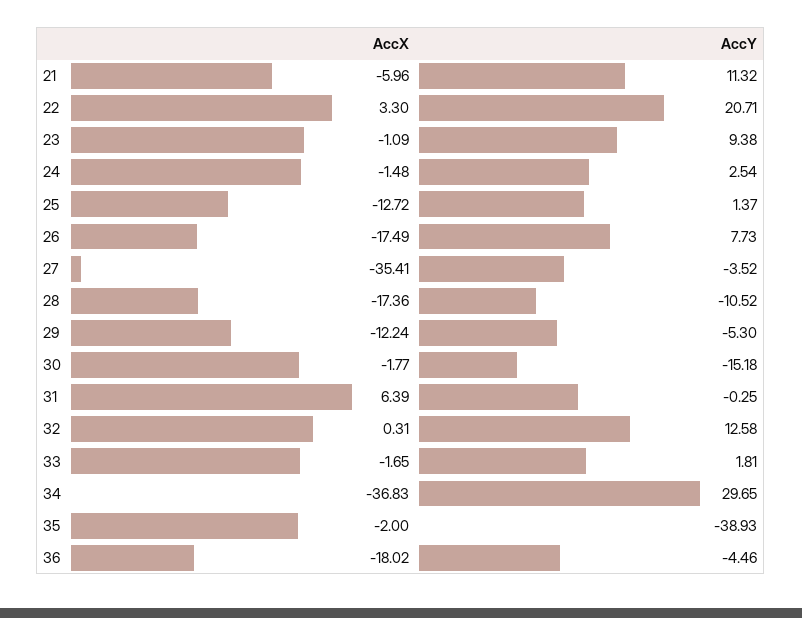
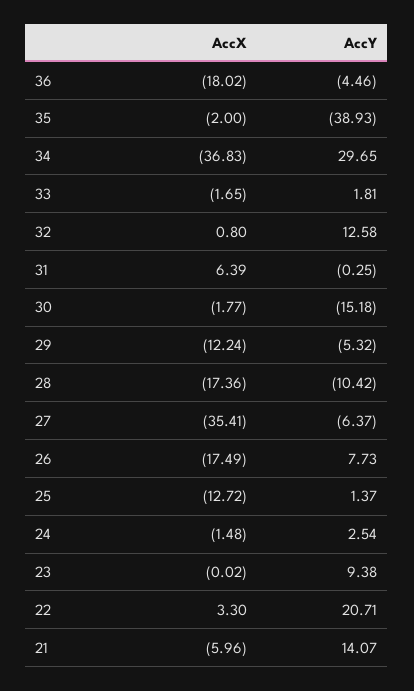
  {
    "AccX": {
      "21": -5.96,
      "22": 3.3,
-     "23": -1.09,
+     "23": -0.02,
      "24": -1.48,
      "25": -12.72,
      "26": -17.49,
      "27": -35.41,
      "28": -17.36,
      "29": -12.24,
      "30": -1.77,
      "31": 6.39,
-     "32": 0.31,
+     "32": 0.8,
      "33": -1.65,
      "34": -36.83,
      "35": -2,
      "36": -18.02
    },
    "AccY": {
-     "21": 11.32,
+     "21": 14.07,
      "22": 20.71,
      "23": 9.38,
      "24": 2.54,
      "25": 1.37,
      "26": 7.73,
-     "27": -3.52,
+     "27": -6.37,
-     "28": -10.52,
+     "28": -10.42,
-     "29": -5.3,
+     "29": -5.32,
      "30": -15.18,
      "31": -0.25,
      "32": 12.58,
      "33": 1.81,
      "34": 29.65,
      "35": -38.93,
      "36": -4.46
    }
  }

